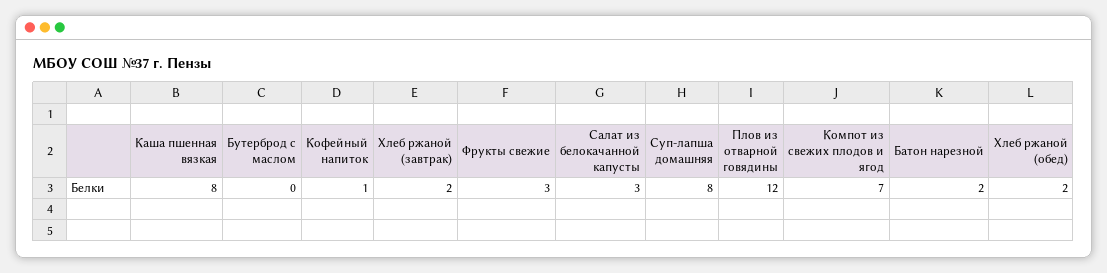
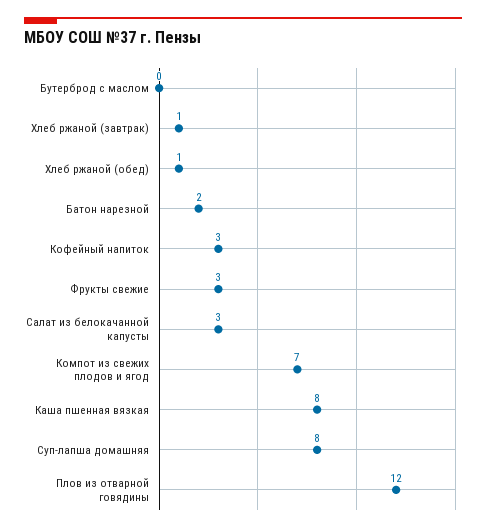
  {
    "Каша пшенная вязкая": 8,
    "Бутерброд с маслом": 0,
-   "Кофейный напиток": 1,
+   "Кофейный напиток": 3,
-   "Хлеб ржаной (завтрак)": 2,
+   "Хлеб ржаной (завтрак)": 1,
    "Фрукты свежие": 3,
    "Салат из белокачанной капусты": 3,
    "Суп-лапша домашняя": 8,
    "Плов из отварной говядины": 12,
    "Компот из свежих плодов и ягод": 7,
    "Батон нарезной": 2,
-   "Хлеб ржаной (обед)": 2
+   "Хлеб ржаной (обед)": 1
  }

